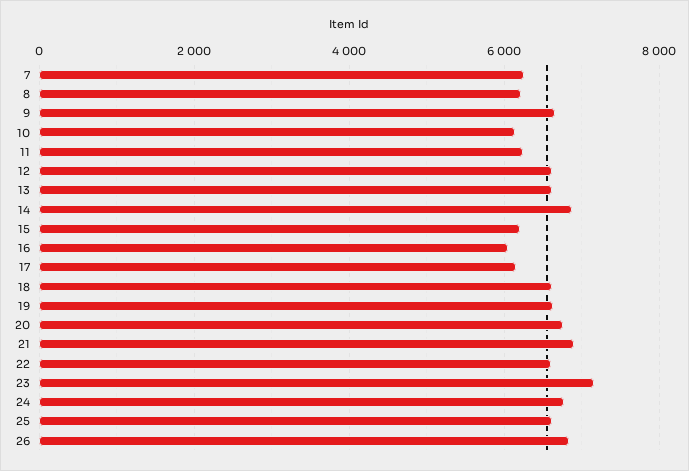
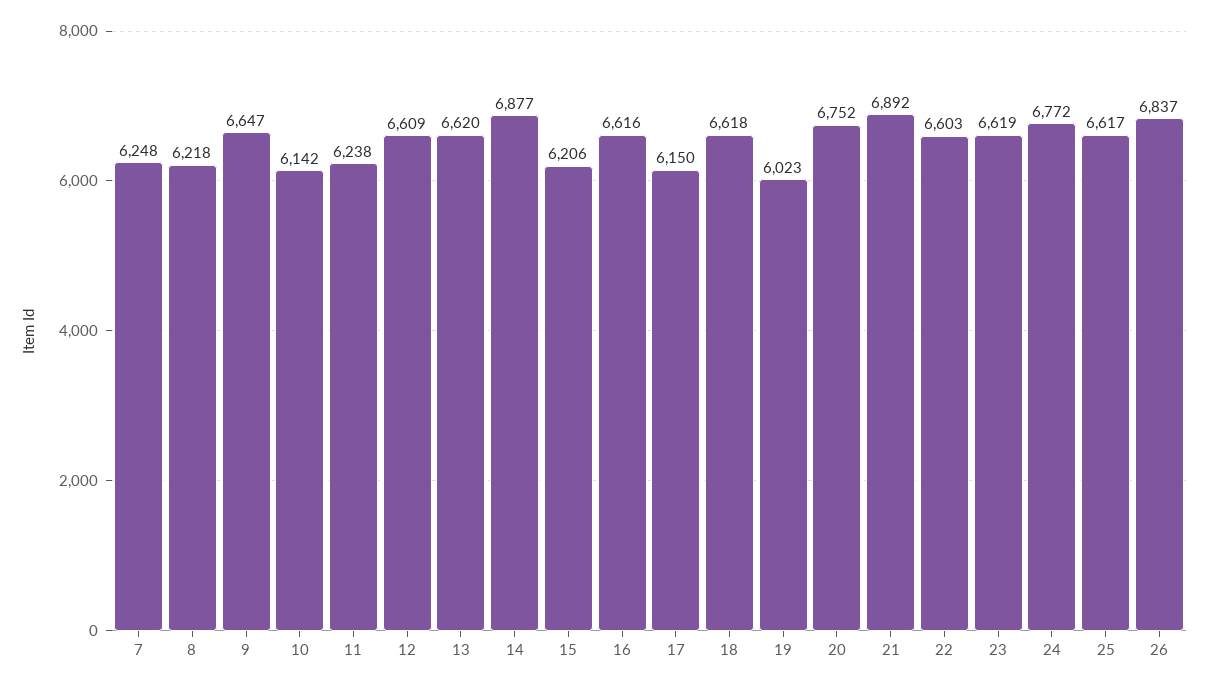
  {
    "7": 6248,
    "8": 6218,
    "9": 6647,
    "10": 6142,
    "11": 6238,
    "12": 6609,
    "13": 6620,
    "14": 6877,
    "15": 6206,
-   "16": 6000,
+   "16": 6616,
    "17": 6150,
    "18": 6618,
-   "19": 6600,
+   "19": 6023,
    "20": 6752,
    "21": 6892,
    "22": 6603,
-   "23": 7200,
+   "23": 6619,
    "24": 6772,
    "25": 6617,
    "26": 6837
  }

